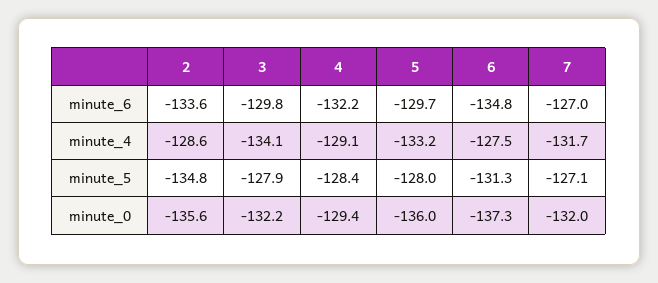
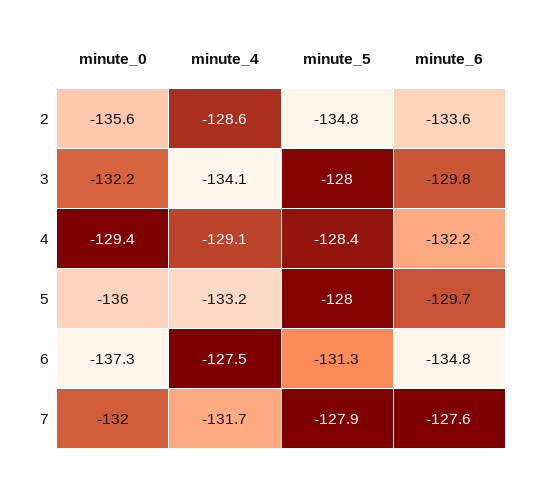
  {
    "2": {
      "minute_6": -133.6,
      "minute_4": -128.6,
      "minute_5": -134.8,
      "minute_0": -135.6
    },
    "3": {
      "minute_6": -129.8,
      "minute_4": -134.1,
-     "minute_5": -127.9,
+     "minute_5": -128,
      "minute_0": -132.2
    },
    "4": {
      "minute_6": -132.2,
      "minute_4": -129.1,
      "minute_5": -128.4,
      "minute_0": -129.4
    },
    "5": {
      "minute_6": -129.7,
      "minute_4": -133.2,
      "minute_5": -128,
      "minute_0": -136
    },
    "6": {
      "minute_6": -134.8,
      "minute_4": -127.5,
      "minute_5": -131.3,
      "minute_0": -137.3
    },
    "7": {
-     "minute_6": -127,
+     "minute_6": -127.6,
      "minute_4": -131.7,
-     "minute_5": -127.1,
+     "minute_5": -127.9,
      "minute_0": -132
    }
  }

